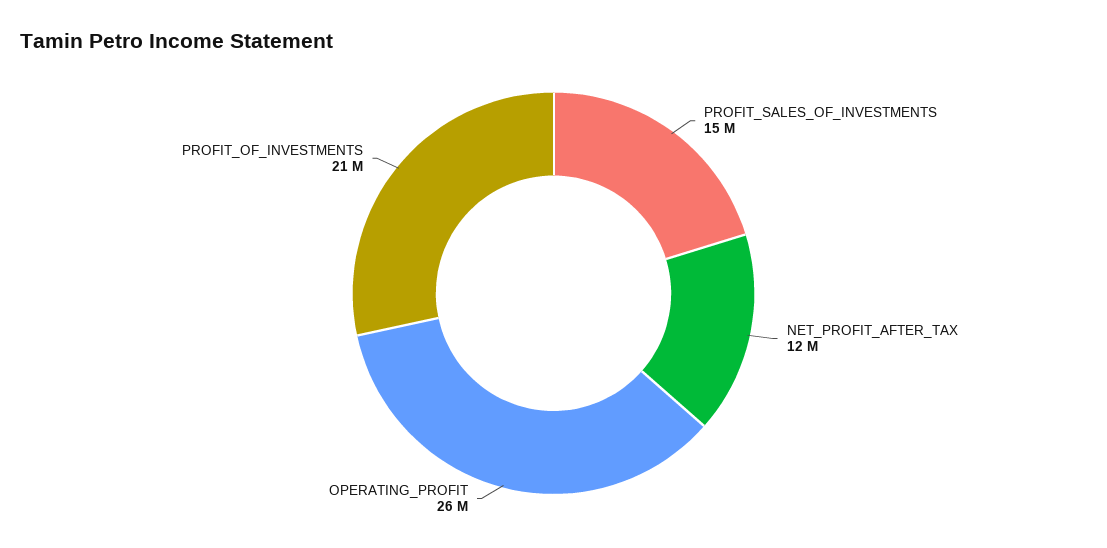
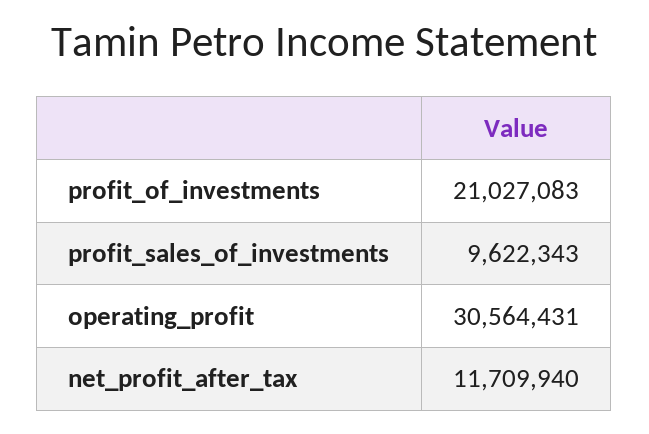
  {
-   "PROFIT_SALES_OF_INVESTMENTS": 15000000,
+   "PROFIT_SALES_OF_INVESTMENTS": 9622343,
    "NET_PROFIT_AFTER_TAX": 11709940,
-   "OPERATING_PROFIT": 26000000,
+   "OPERATING_PROFIT": 30564431,
    "PROFIT_OF_INVESTMENTS": 21027083
  }

